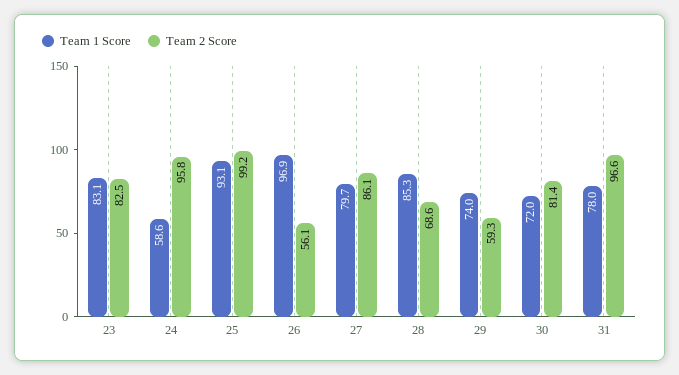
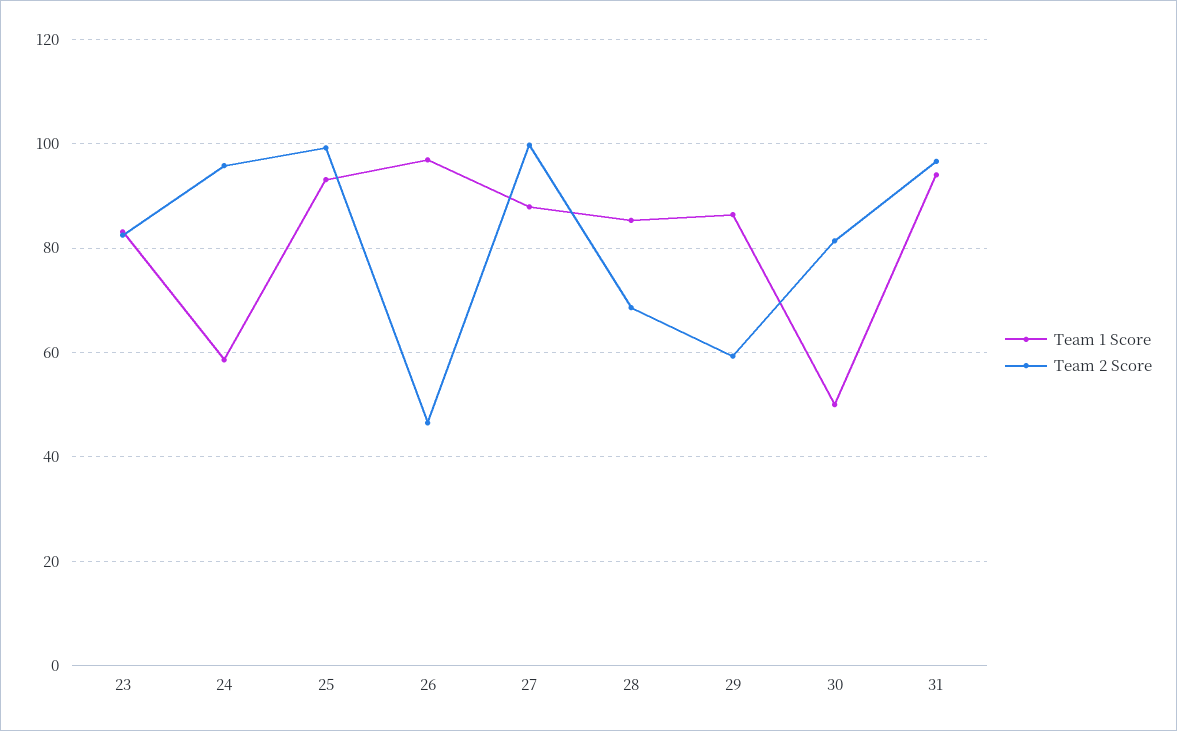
  {
    "Team 1 Score": {
      "23": 83.1,
      "24": 58.6,
      "25": 93.1,
      "26": 96.9,
-     "27": 79.7,
+     "27": 88,
      "28": 85.3,
-     "29": 74,
+     "29": 86,
-     "30": 72,
+     "30": 50,
-     "31": 78
+     "31": 94
    },
    "Team 2 Score": {
      "23": 82.5,
      "24": 95.8,
      "25": 99.2,
-     "26": 56.1,
+     "26": 46,
-     "27": 86.1,
+     "27": 100,
      "28": 68.6,
      "29": 59.3,
      "30": 81.4,
      "31": 96.6
    }
  }

